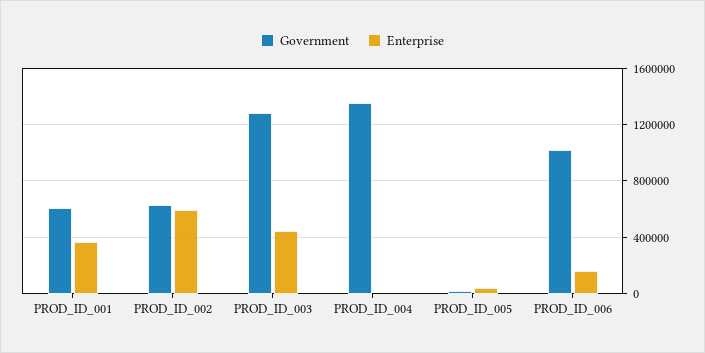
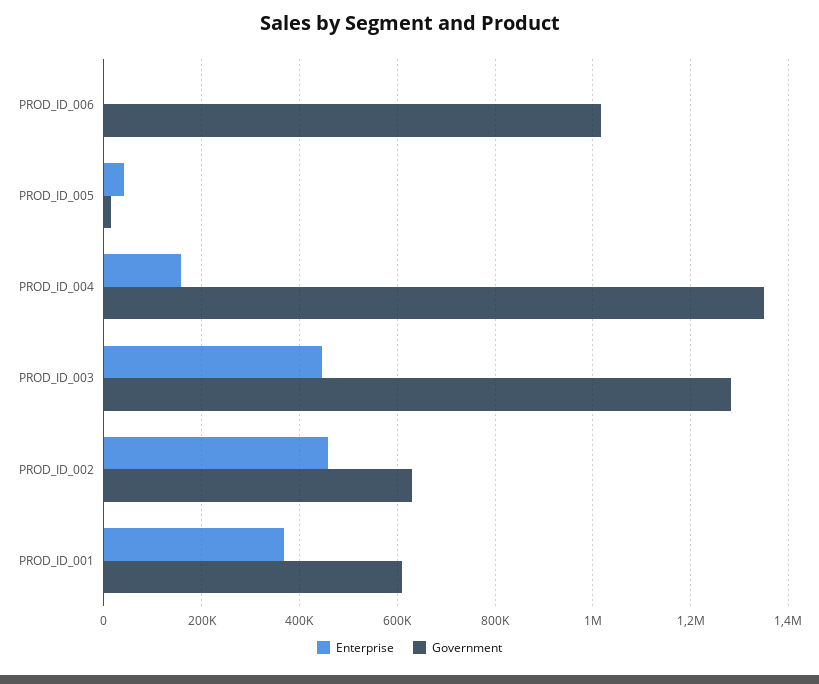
  {
    "Government": {
      "PROD_ID_001": 620000,
      "PROD_ID_002": 620000,
      "PROD_ID_003": 1280000,
      "PROD_ID_004": 1360000,
      "PROD_ID_005": 20000,
      "PROD_ID_006": 1020000
    },
    "Enterprise": {
      "PROD_ID_001": 360000,
-     "PROD_ID_002": 600000,
+     "PROD_ID_002": 460000,
      "PROD_ID_003": 440000,
-     "PROD_ID_004": 0,
+     "PROD_ID_004": 160000,
      "PROD_ID_005": 40000,
-     "PROD_ID_006": 150000
+     "PROD_ID_006": 0
    }
  }

